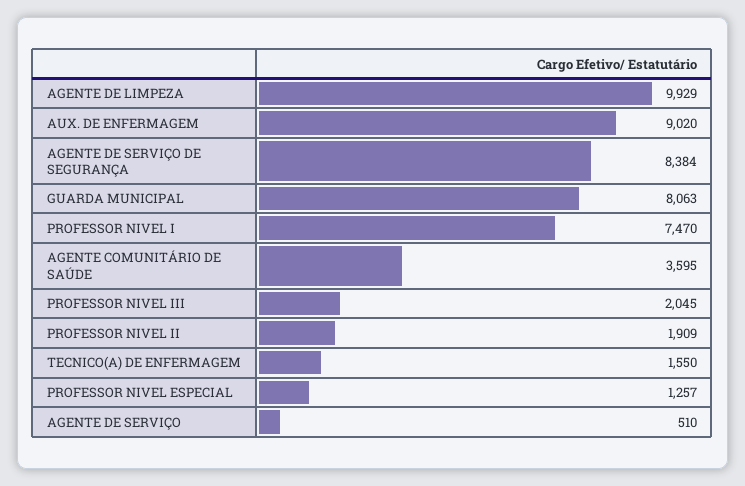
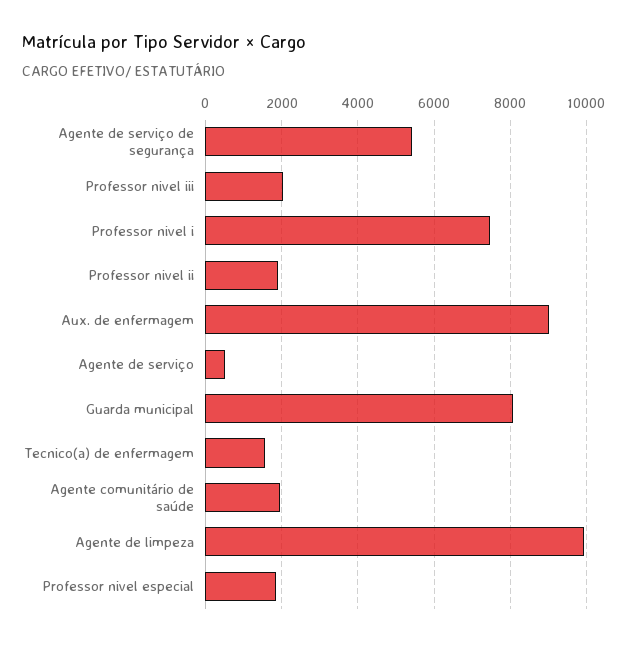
  {
    "AGENTE DE LIMPEZA": 9929,
    "AUX. DE ENFERMAGEM": 9020,
-   "AGENTE DE SERVIÇO DE SEGURANÇA": 8384,
+   "AGENTE DE SERVIÇO DE SEGURANÇA": 5400,
    "GUARDA MUNICIPAL": 8063,
    "PROFESSOR NIVEL I": 7470,
-   "AGENTE COMUNITÁRIO DE SAÚDE": 3595,
+   "AGENTE COMUNITÁRIO DE SAÚDE": 2000,
    "PROFESSOR NIVEL III": 2045,
    "PROFESSOR NIVEL II": 1909,
    "TECNICO(A) DE ENFERMAGEM": 1550,
-   "PROFESSOR NIVEL ESPECIAL": 1257,
+   "PROFESSOR NIVEL ESPECIAL": 1800,
    "AGENTE DE SERVIÇO": 510
  }

